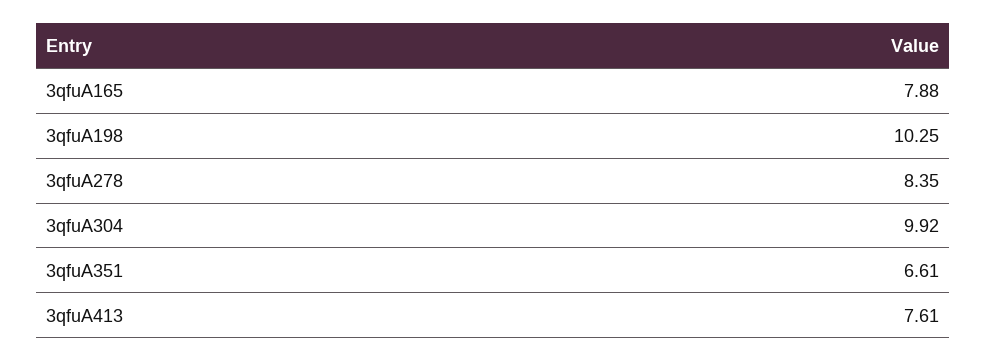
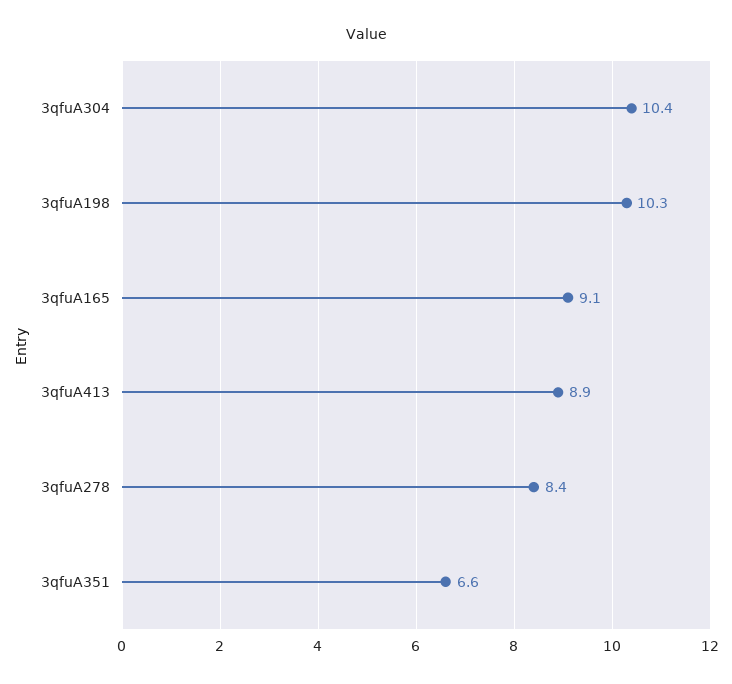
  {
-   "3qfuA165": 7.88,
+   "3qfuA165": 9.1,
    "3qfuA198": 10.25,
    "3qfuA278": 8.35,
-   "3qfuA304": 9.92,
+   "3qfuA304": 10.4,
    "3qfuA351": 6.61,
-   "3qfuA413": 7.61
+   "3qfuA413": 8.9
  }

